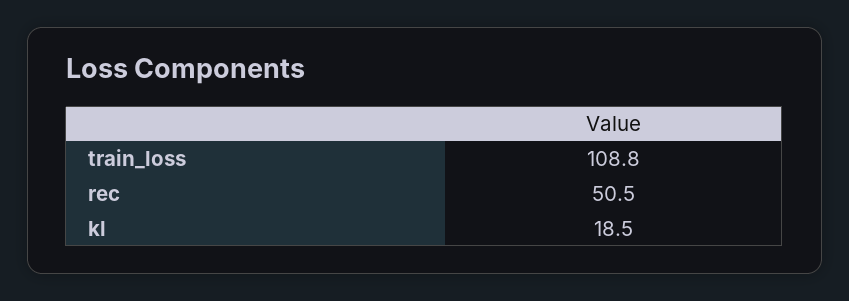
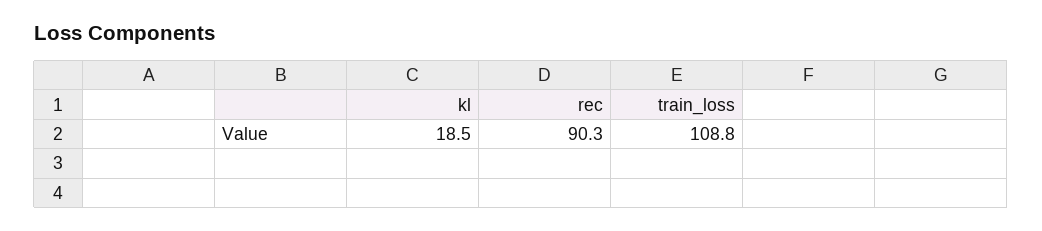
  {
    "train_loss": 108.8,
-   "rec": 50.5,
+   "rec": 90.3,
    "kl": 18.5
  }

